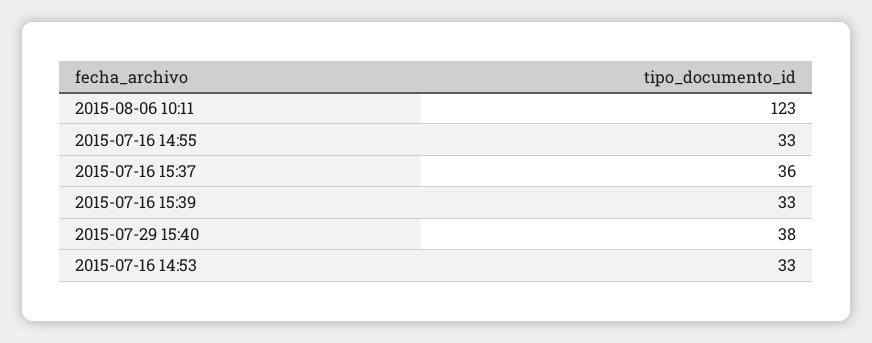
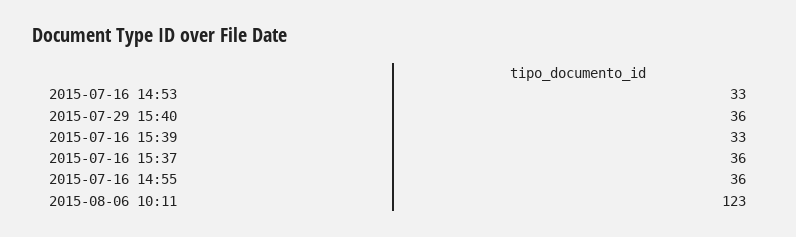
  {
    "2015-08-06 10:11": 123,
-   "2015-07-16 14:55": 33,
+   "2015-07-16 14:55": 36,
    "2015-07-16 15:37": 36,
    "2015-07-16 15:39": 33,
-   "2015-07-29 15:40": 38,
+   "2015-07-29 15:40": 36,
    "2015-07-16 14:53": 33
  }

